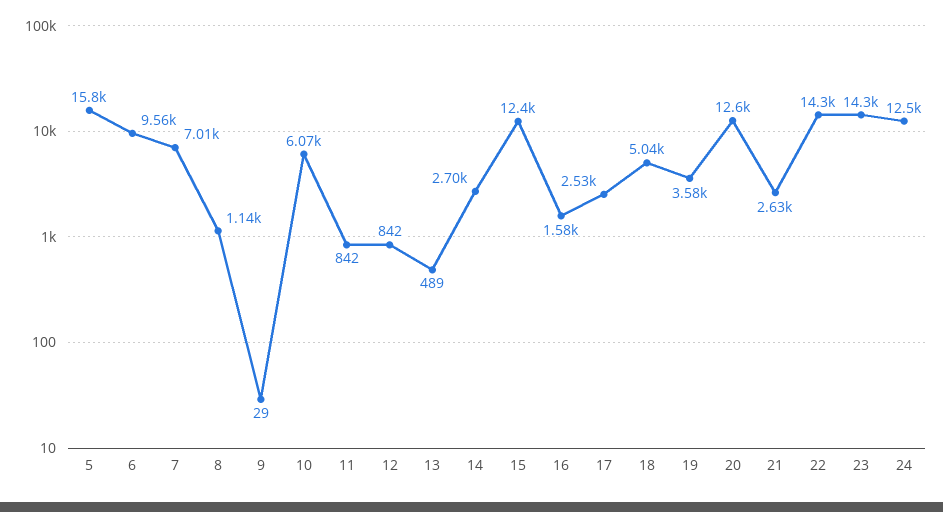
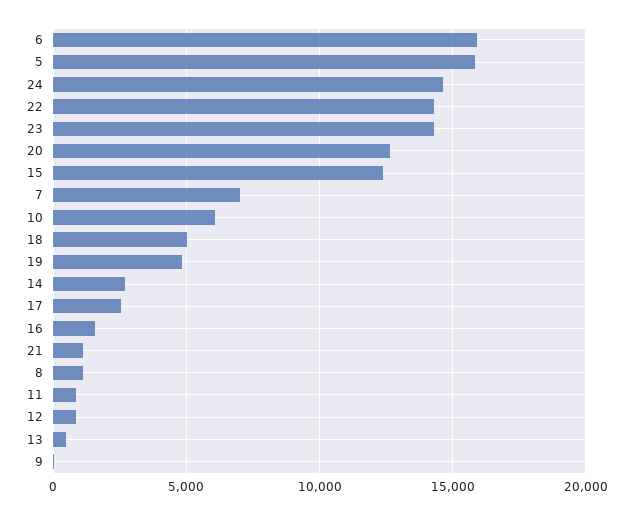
  {
    "5": 15800,
-   "6": 9560,
+   "6": 16000,
    "7": 7010,
    "8": 1140,
    "9": 29,
    "10": 6070,
    "11": 842,
    "12": 842,
    "13": 489,
    "14": 2700,
    "15": 12400,
    "16": 1580,
    "17": 2530,
    "18": 5040,
-   "19": 3580,
+   "19": 5000,
    "20": 12600,
-   "21": 2630,
+   "21": 1000,
    "22": 14300,
    "23": 14300,
-   "24": 12500
+   "24": 14500
  }

